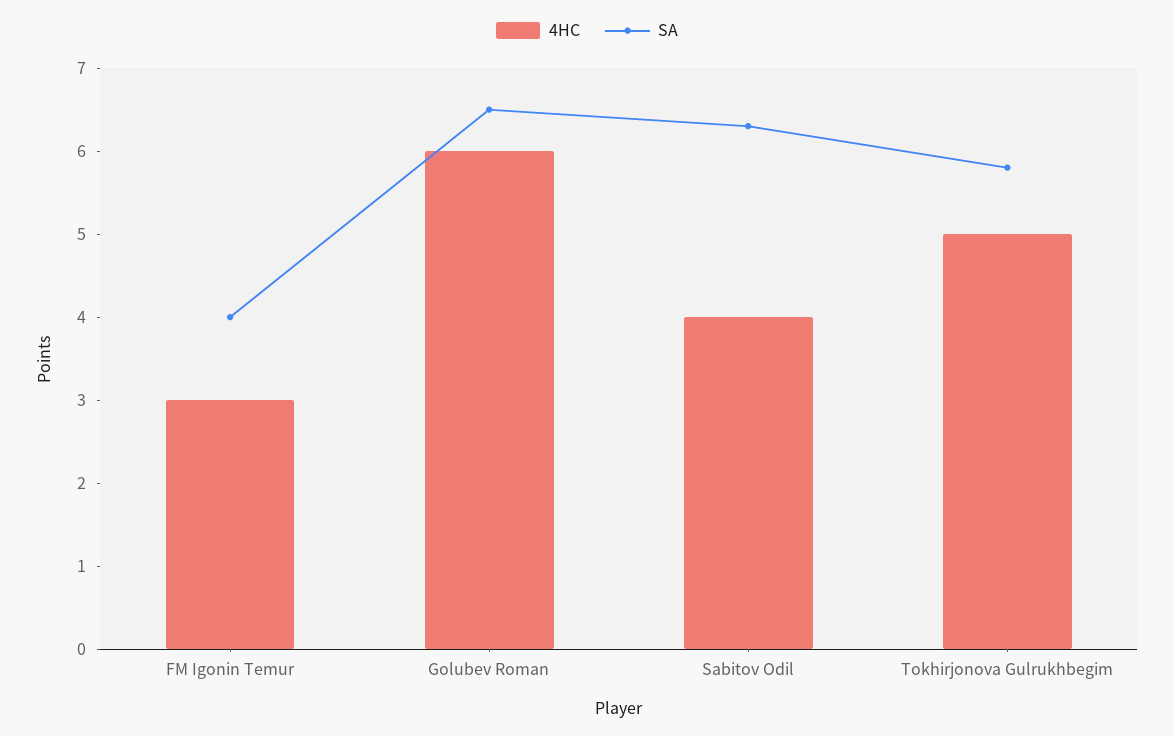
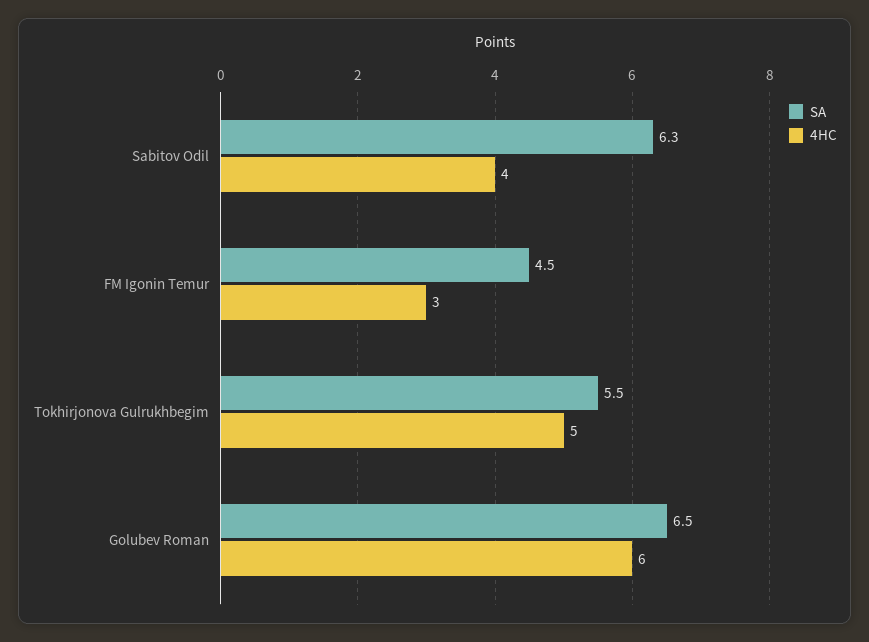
  {
    "4HC": {
      "FM Igonin Temur": 3,
      "Golubev Roman": 6,
      "Sabitov Odil": 4,
      "Tokhirjonova Gulrukhbegim": 5
    },
    "SA": {
-     "FM Igonin Temur": 4,
+     "FM Igonin Temur": 4.5,
      "Golubev Roman": 6.5,
      "Sabitov Odil": 6.3,
-     "Tokhirjonova Gulrukhbegim": 5.8
+     "Tokhirjonova Gulrukhbegim": 5.5
    }
  }

